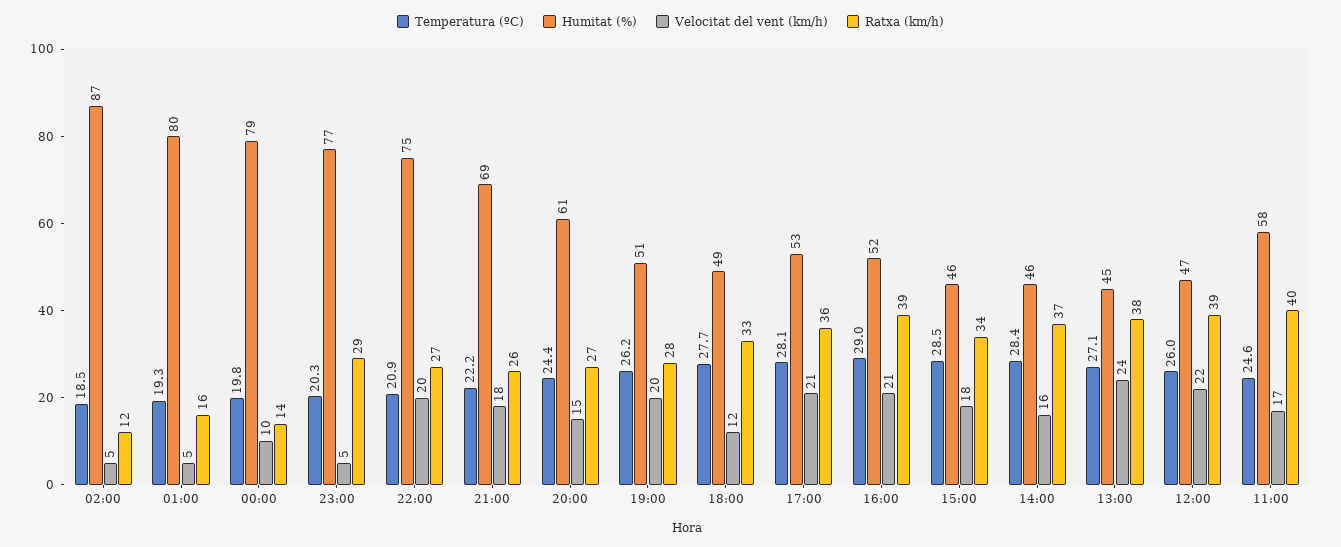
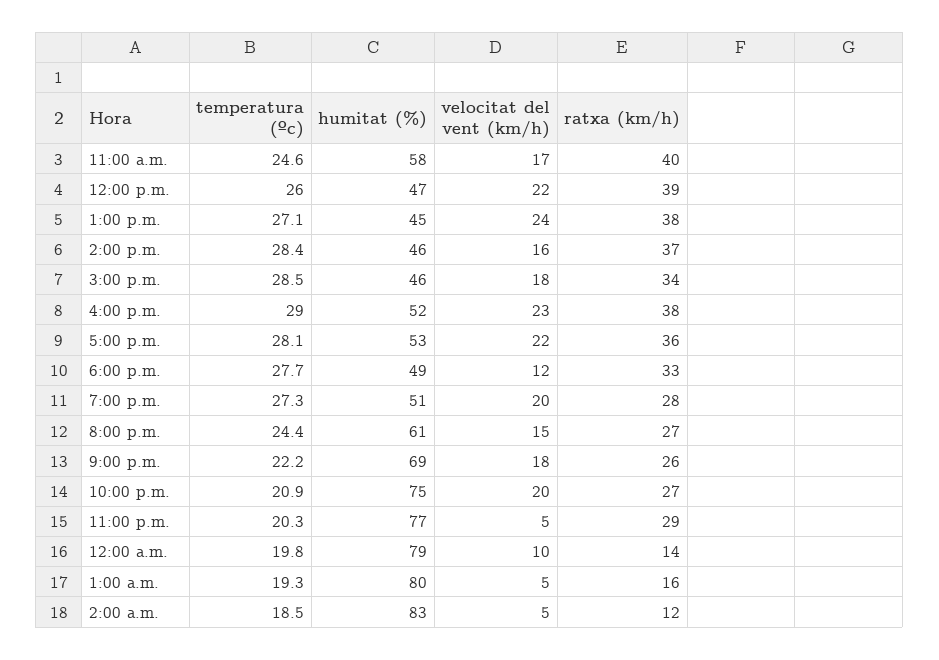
  {
    "Temperatura (ºC)": {
      "02:00": 18.5,
      "01:00": 19.3,
      "00:00": 19.8,
      "23:00": 20.3,
      "22:00": 20.9,
      "21:00": 22.2,
      "20:00": 24.4,
-     "19:00": 26.2,
+     "19:00": 27.3,
      "18:00": 27.7,
      "17:00": 28.1,
      "16:00": 29,
      "15:00": 28.5,
      "14:00": 28.4,
      "13:00": 27.1,
      "12:00": 26,
      "11:00": 24.6
    },
    "Humitat (%)": {
-     "02:00": 87,
+     "02:00": 83,
      "01:00": 80,
      "00:00": 79,
      "23:00": 77,
      "22:00": 75,
      "21:00": 69,
      "20:00": 61,
      "19:00": 51,
      "18:00": 49,
      "17:00": 53,
      "16:00": 52,
      "15:00": 46,
      "14:00": 46,
      "13:00": 45,
      "12:00": 47,
      "11:00": 58
    },
    "Velocitat del vent (km/h)": {
      "02:00": 5,
      "01:00": 5,
      "00:00": 10,
      "23:00": 5,
      "22:00": 20,
      "21:00": 18,
      "20:00": 15,
      "19:00": 20,
      "18:00": 12,
-     "17:00": 21,
+     "17:00": 22,
-     "16:00": 21,
+     "16:00": 23,
      "15:00": 18,
      "14:00": 16,
      "13:00": 24,
      "12:00": 22,
      "11:00": 17
    },
    "Ratxa (km/h)": {
      "02:00": 12,
      "01:00": 16,
      "00:00": 14,
      "23:00": 29,
      "22:00": 27,
      "21:00": 26,
      "20:00": 27,
      "19:00": 28,
      "18:00": 33,
      "17:00": 36,
-     "16:00": 39,
+     "16:00": 38,
      "15:00": 34,
      "14:00": 37,
      "13:00": 38,
      "12:00": 39,
      "11:00": 40
    }
  }

